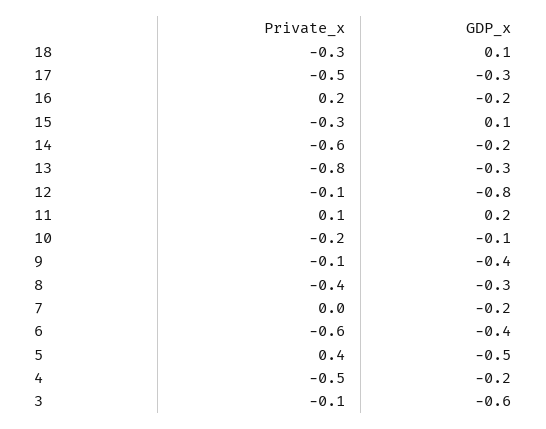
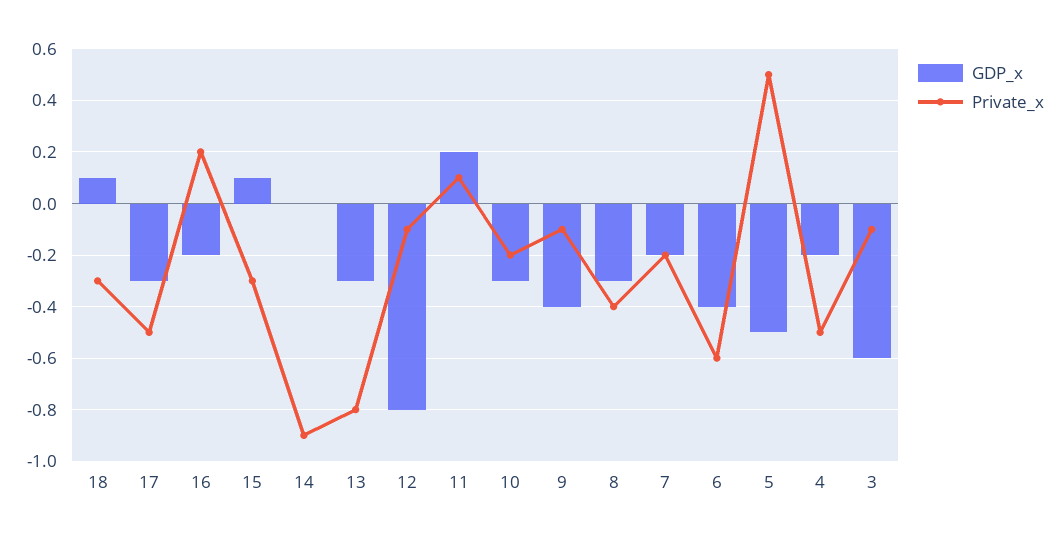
  {
    "Private_x": {
      "18": -0.3,
      "17": -0.5,
      "16": 0.2,
      "15": -0.3,
-     "14": -0.6,
+     "14": -0.9,
      "13": -0.8,
      "12": -0.1,
      "11": 0.1,
      "10": -0.2,
      "9": -0.1,
      "8": -0.4,
-     "7": 0,
+     "7": -0.2,
      "6": -0.6,
-     "5": 0.4,
+     "5": 0.5,
      "4": -0.5,
      "3": -0.1
    },
    "GDP_x": {
      "18": 0.1,
      "17": -0.3,
      "16": -0.2,
      "15": 0.1,
-     "14": -0.2,
+     "14": 0,
      "13": -0.3,
      "12": -0.8,
      "11": 0.2,
-     "10": -0.1,
+     "10": -0.3,
      "9": -0.4,
      "8": -0.3,
      "7": -0.2,
      "6": -0.4,
      "5": -0.5,
      "4": -0.2,
      "3": -0.6
    }
  }

